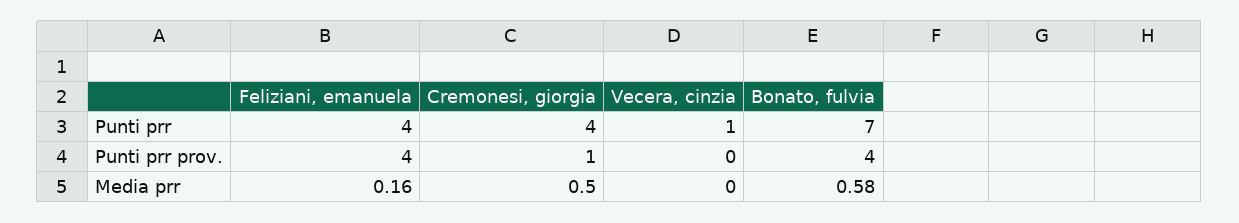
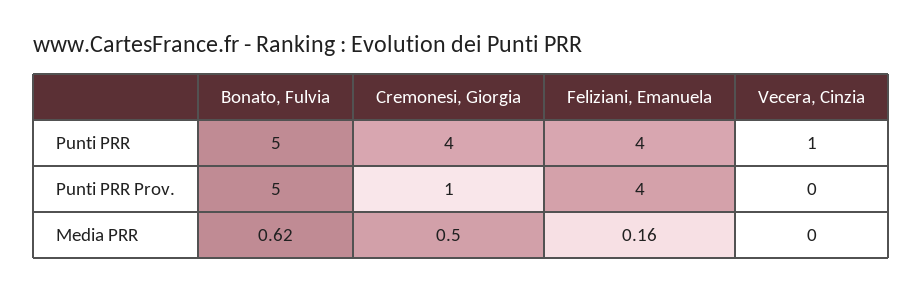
  {
    "Feliziani, emanuela": {
      "Punti prr": 4,
      "Punti prr prov.": 4,
      "Media prr": 0.16
    },
    "Cremonesi, giorgia": {
      "Punti prr": 4,
      "Punti prr prov.": 1,
      "Media prr": 0.5
    },
    "Vecera, cinzia": {
      "Punti prr": 1,
      "Punti prr prov.": 0,
      "Media prr": 0
    },
    "Bonato, fulvia": {
-     "Punti prr": 7,
+     "Punti prr": 5,
-     "Punti prr prov.": 4,
+     "Punti prr prov.": 5,
-     "Media prr": 0.58
+     "Media prr": 0.62
    }
  }

